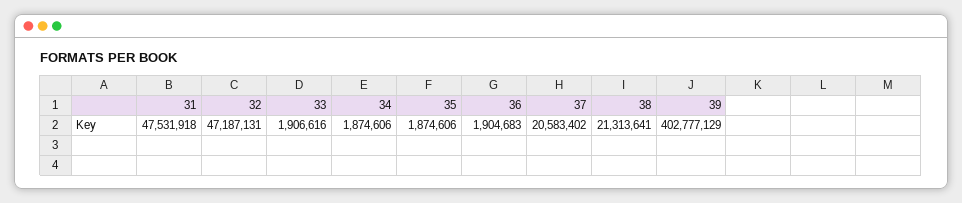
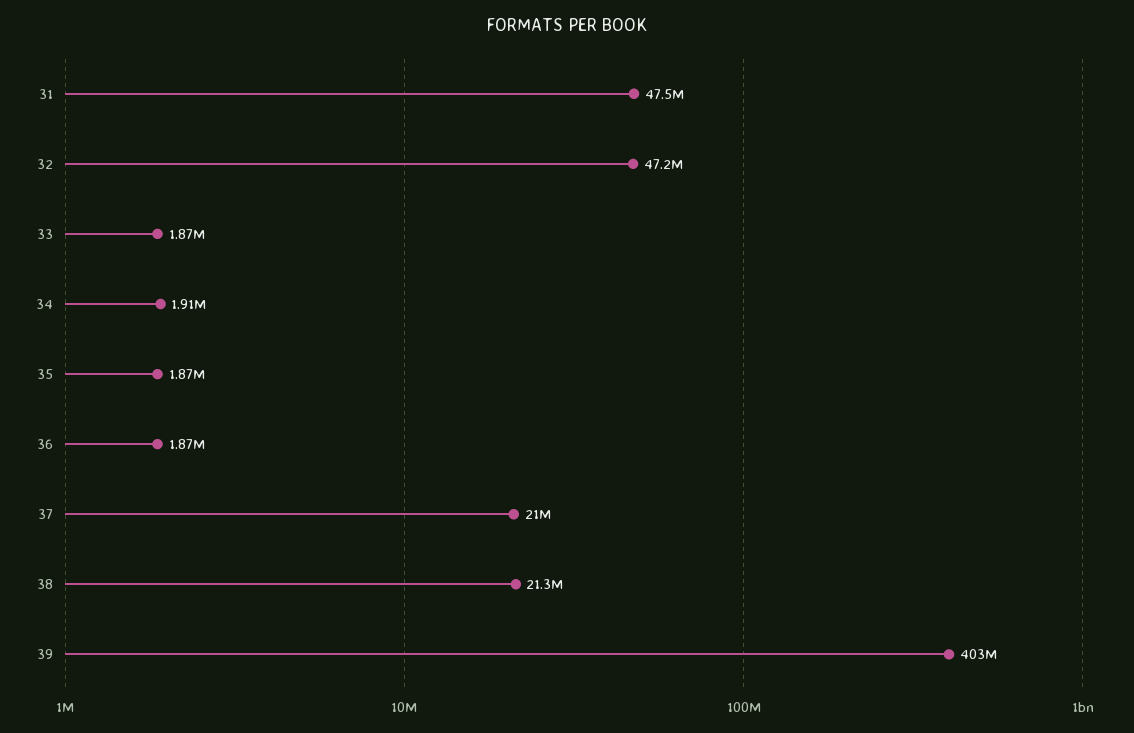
  {
    "31": 47531918,
    "32": 47187131,
-   "33": 1906616,
+   "33": 1870000,
-   "34": 1874606,
+   "34": 1910000,
    "35": 1874606,
-   "36": 1904683,
+   "36": 1870000,
-   "37": 20583402,
+   "37": 21000000,
    "38": 21313641,
    "39": 402777129
  }

